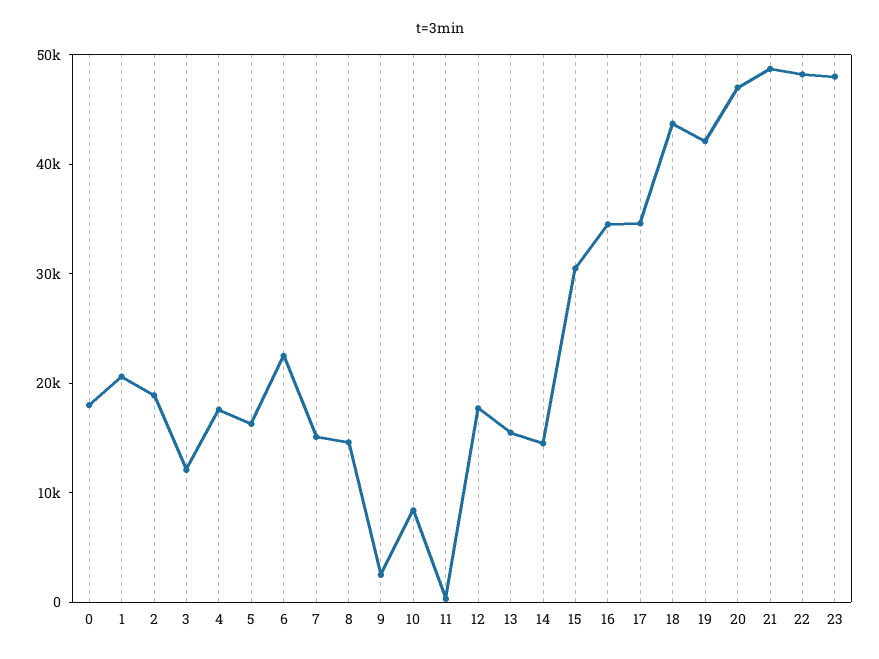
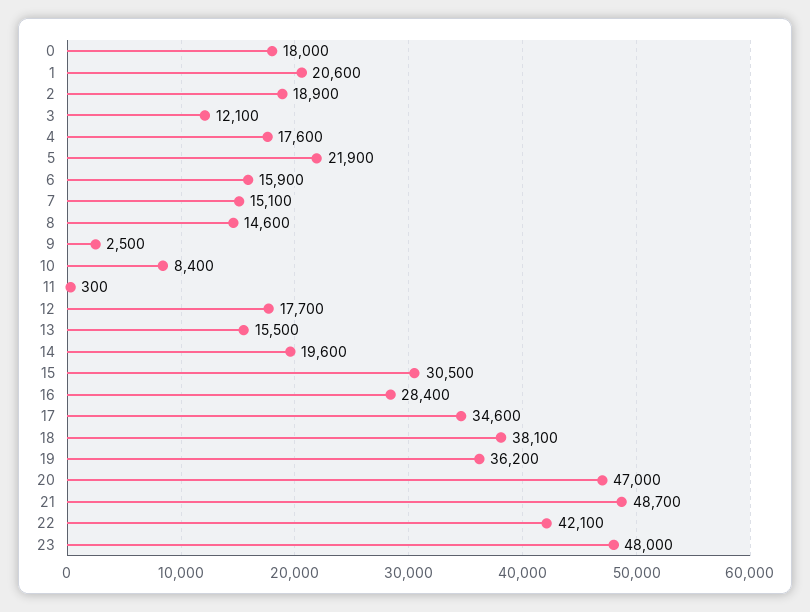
  {
    "0": 18000,
    "1": 20600,
    "2": 18900,
    "3": 12100,
    "4": 17600,
-   "5": 16000,
+   "5": 21900,
-   "6": 22000,
+   "6": 15900,
    "7": 15100,
    "8": 14600,
    "9": 2500,
    "10": 8400,
    "11": 300,
    "12": 17700,
    "13": 15500,
-   "14": 14000,
+   "14": 19600,
    "15": 30500,
-   "16": 34000,
+   "16": 28400,
    "17": 34600,
-   "18": 44000,
+   "18": 38100,
-   "19": 42000,
+   "19": 36200,
    "20": 47000,
    "21": 48700,
-   "22": 48000,
+   "22": 42100,
    "23": 48000
  }

